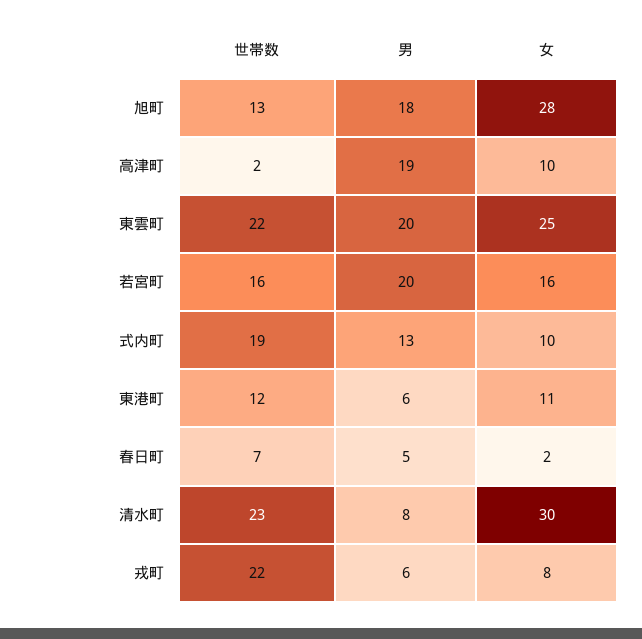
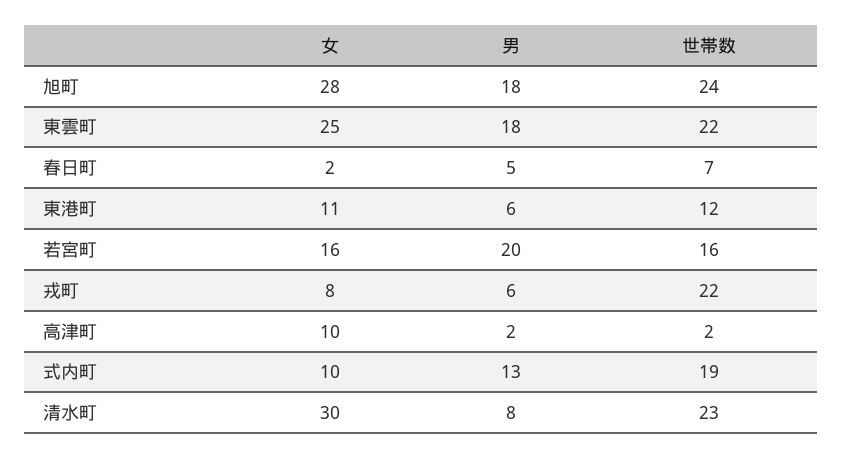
  {
    "世帯数": {
-     "旭町": 13,
+     "旭町": 24,
      "高津町": 2,
      "東雲町": 22,
      "若宮町": 16,
      "式内町": 19,
      "東港町": 12,
      "春日町": 7,
      "清水町": 23,
      "戎町": 22
    },
    "男": {
      "旭町": 18,
-     "高津町": 19,
+     "高津町": 2,
-     "東雲町": 20,
+     "東雲町": 18,
      "若宮町": 20,
      "式内町": 13,
      "東港町": 6,
      "春日町": 5,
      "清水町": 8,
      "戎町": 6
    },
    "女": {
      "旭町": 28,
      "高津町": 10,
      "東雲町": 25,
      "若宮町": 16,
      "式内町": 10,
      "東港町": 11,
      "春日町": 2,
      "清水町": 30,
      "戎町": 8
    }
  }

